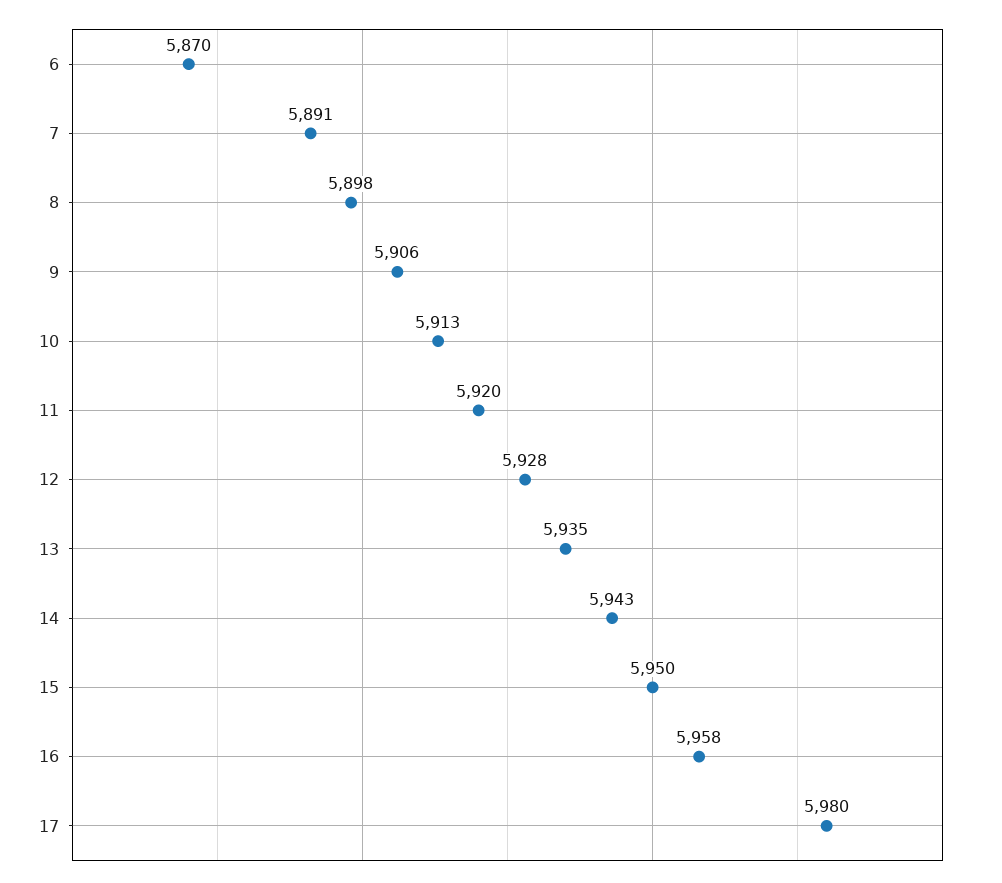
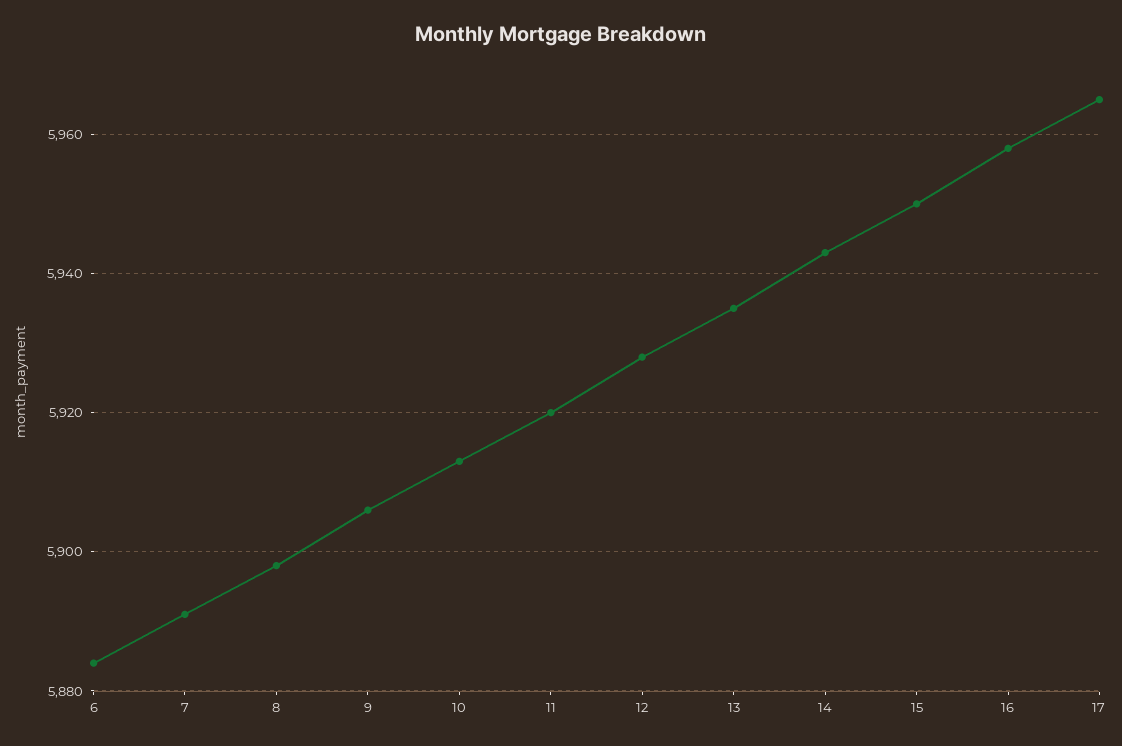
  {
-   "6": 5870,
+   "6": 5885,
    "7": 5891,
    "8": 5898,
    "9": 5906,
    "10": 5913,
    "11": 5920,
    "12": 5928,
    "13": 5935,
    "14": 5943,
    "15": 5950,
    "16": 5958,
-   "17": 5980
+   "17": 5965
  }

